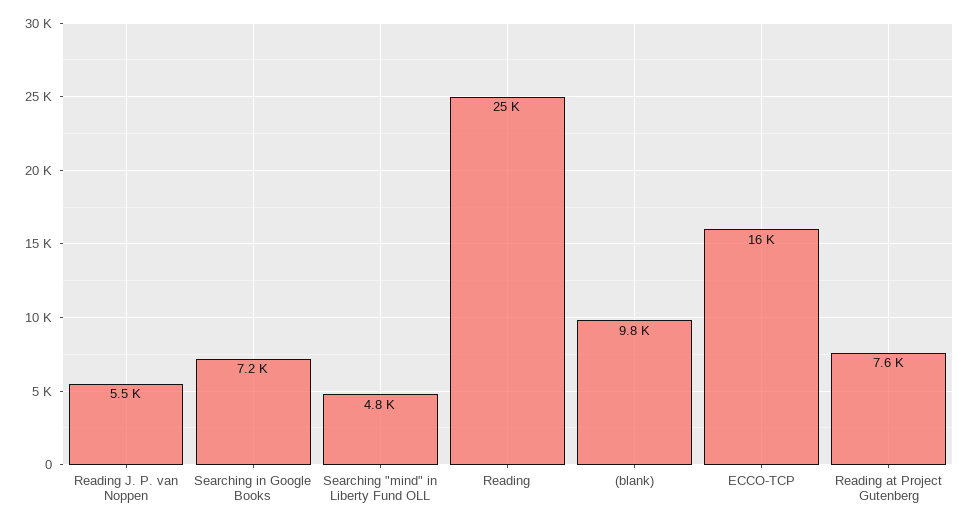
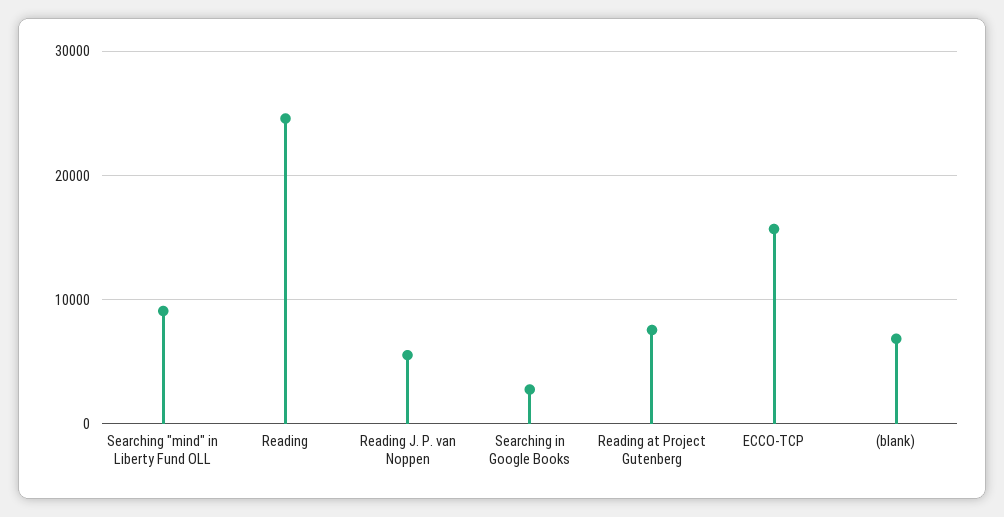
  {
    "Reading J. P. van Noppen": 5500,
-   "Searching in Google Books": 7200,
+   "Searching in Google Books": 3000,
-   "Searching \"mind\" in Liberty Fund OLL": 4800,
+   "Searching \"mind\" in Liberty Fund OLL": 9000,
    "Reading": 25000,
-   "(blank)": 9800,
+   "(blank)": 7000,
    "ECCO-TCP": 16000,
    "Reading at Project Gutenberg": 7600
  }

